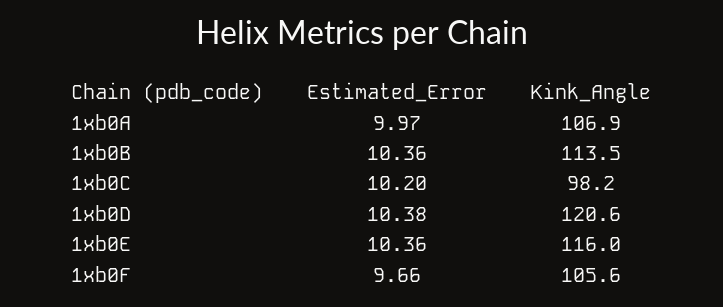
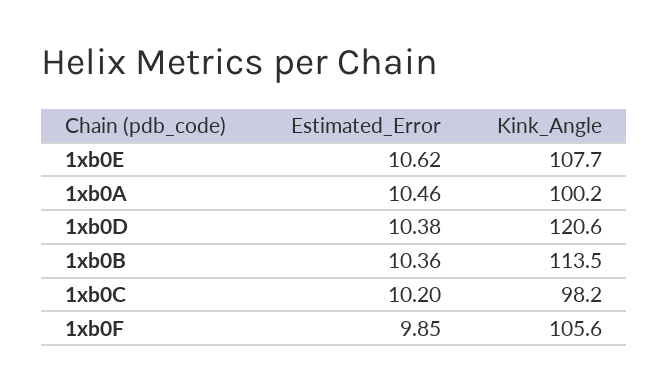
  {
    "Estimated_Error": {
-     "1xb0A": 9.97,
+     "1xb0A": 10.46,
      "1xb0B": 10.36,
      "1xb0C": 10.2,
      "1xb0D": 10.38,
-     "1xb0E": 10.36,
+     "1xb0E": 10.62,
-     "1xb0F": 9.66
+     "1xb0F": 9.85
    },
    "Kink_Angle": {
-     "1xb0A": 106.9,
+     "1xb0A": 100.2,
      "1xb0B": 113.5,
      "1xb0C": 98.2,
      "1xb0D": 120.6,
-     "1xb0E": 116,
+     "1xb0E": 107.7,
      "1xb0F": 105.6
    }
  }

